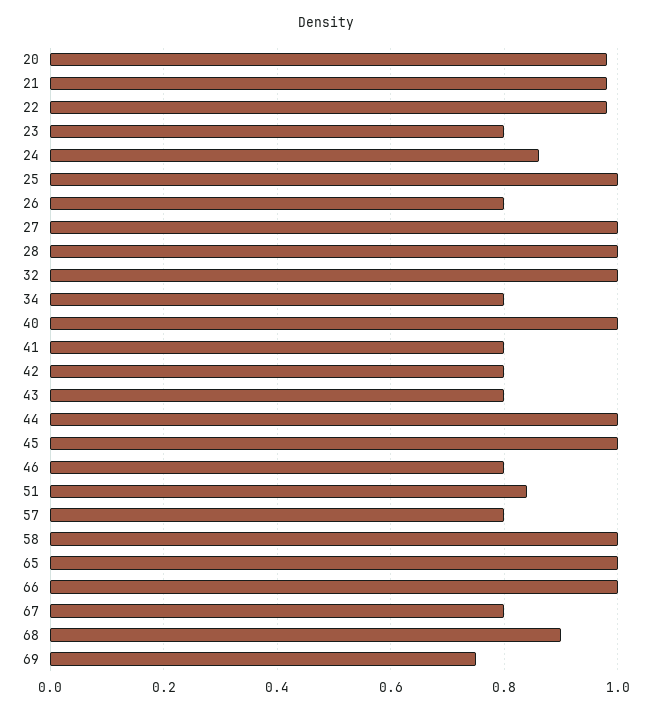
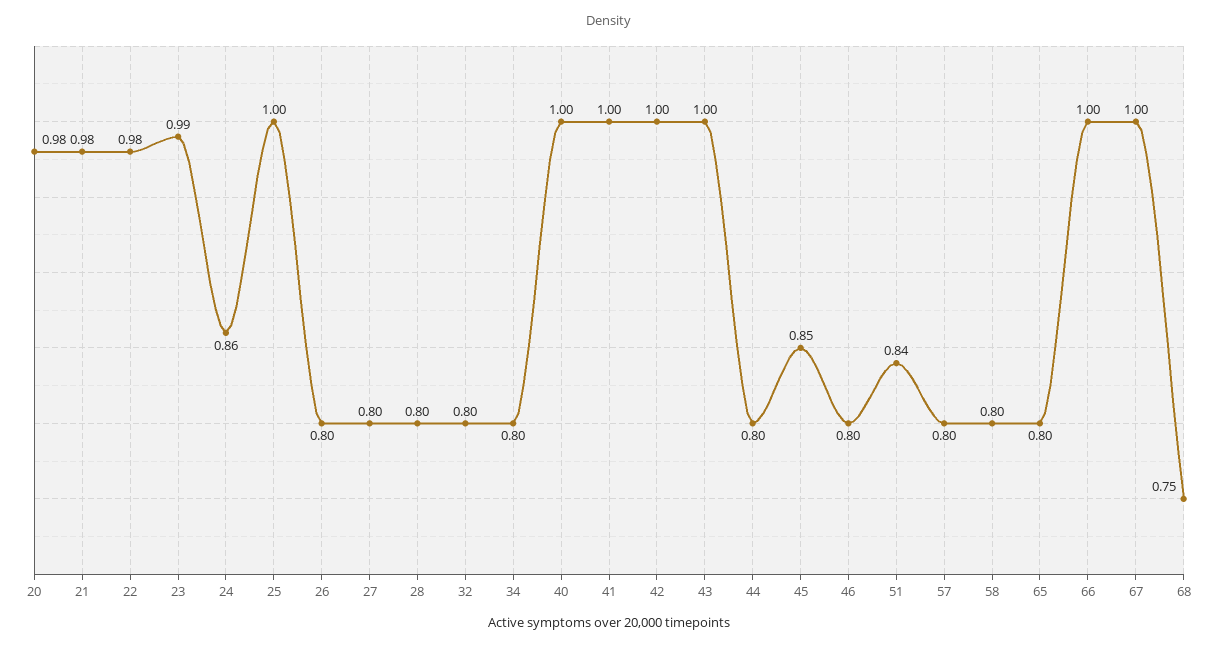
  {
    "20": 0.98,
    "21": 0.98,
    "22": 0.98,
-   "23": 0.8,
+   "23": 0.99,
    "24": 0.86,
    "25": 1,
    "26": 0.8,
-   "27": 1,
+   "27": 0.8,
-   "28": 1,
+   "28": 0.8,
-   "32": 1,
+   "32": 0.8,
    "34": 0.8,
    "40": 1,
-   "41": 0.8,
+   "41": 1,
-   "42": 0.8,
+   "42": 1,
-   "43": 0.8,
+   "43": 1,
-   "44": 1,
+   "44": 0.8,
-   "45": 1,
+   "45": 0.85,
    "46": 0.8,
    "51": 0.84,
    "57": 0.8,
-   "58": 1,
+   "58": 0.8,
-   "65": 1,
+   "65": 0.8,
    "66": 1,
-   "67": 0.8,
+   "67": 1,
-   "68": 0.9,
+   "68": 0.75
-   "69": 0.75
  }

